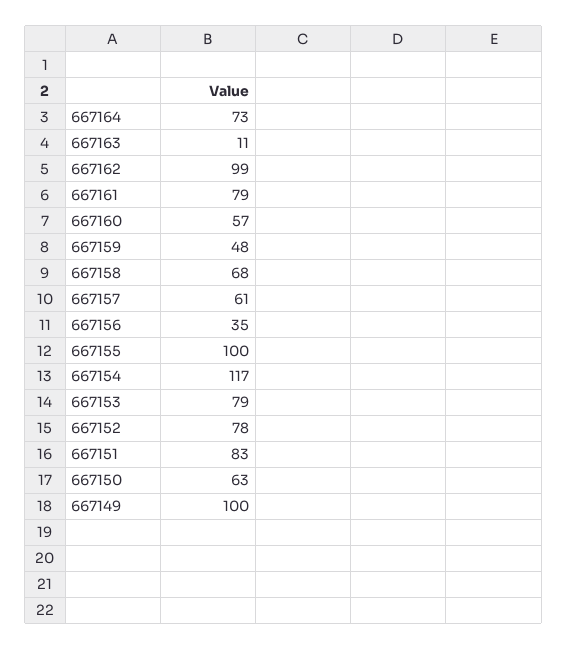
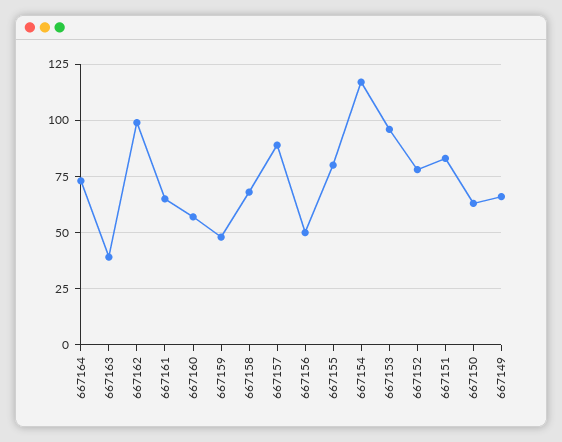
  {
    "667164": 73,
-   "667163": 11,
+   "667163": 40,
    "667162": 99,
-   "667161": 79,
+   "667161": 65,
    "667160": 57,
    "667159": 48,
    "667158": 68,
-   "667157": 61,
+   "667157": 90,
-   "667156": 35,
+   "667156": 50,
-   "667155": 100,
+   "667155": 80,
    "667154": 117,
-   "667153": 79,
+   "667153": 95,
    "667152": 78,
    "667151": 83,
    "667150": 63,
-   "667149": 100
+   "667149": 65
  }

